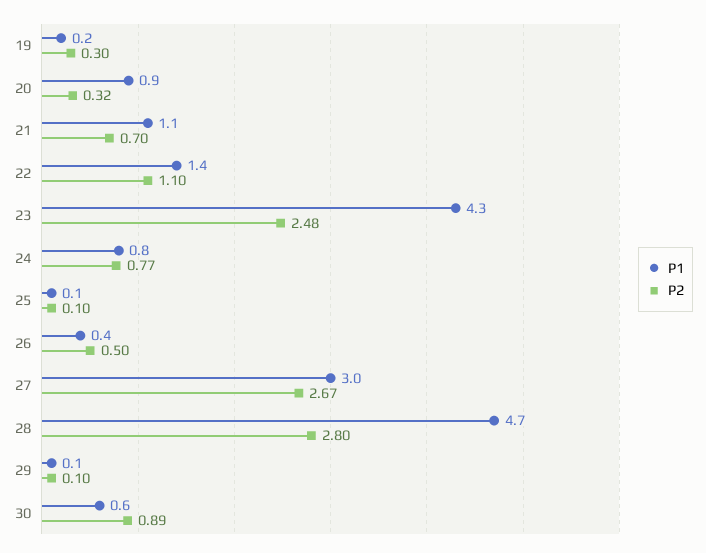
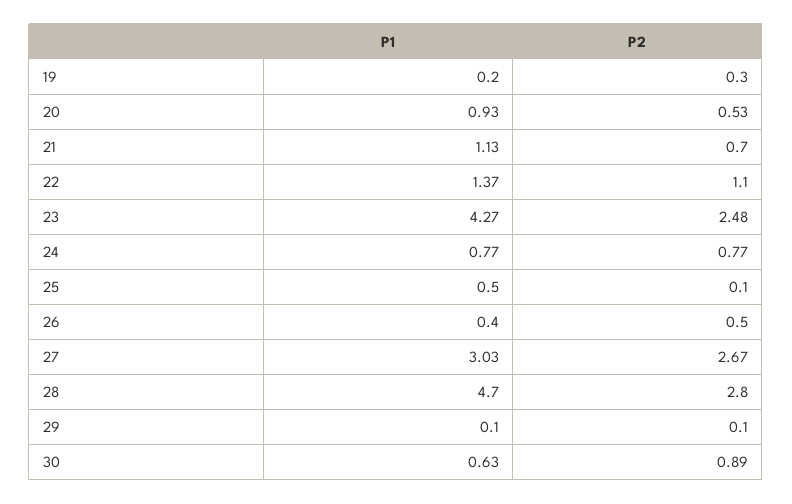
  {
    "P1": {
      "19": 0.2,
      "20": 0.93,
      "21": 1.13,
      "22": 1.37,
      "23": 4.27,
      "24": 0.77,
-     "25": 0.1,
+     "25": 0.5,
      "26": 0.4,
      "27": 3.03,
      "28": 4.7,
      "29": 0.1,
      "30": 0.63
    },
    "P2": {
      "19": 0.3,
-     "20": 0.32,
+     "20": 0.53,
      "21": 0.7,
      "22": 1.1,
      "23": 2.48,
      "24": 0.77,
      "25": 0.1,
      "26": 0.5,
      "27": 2.67,
      "28": 2.8,
      "29": 0.1,
      "30": 0.89
    }
  }

